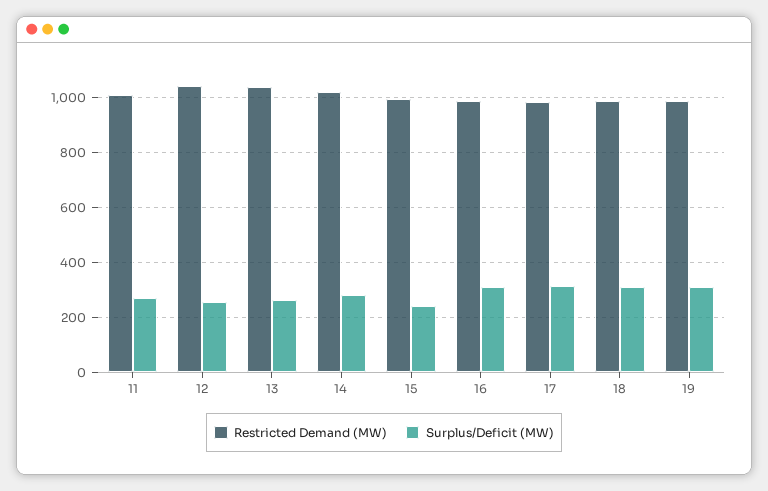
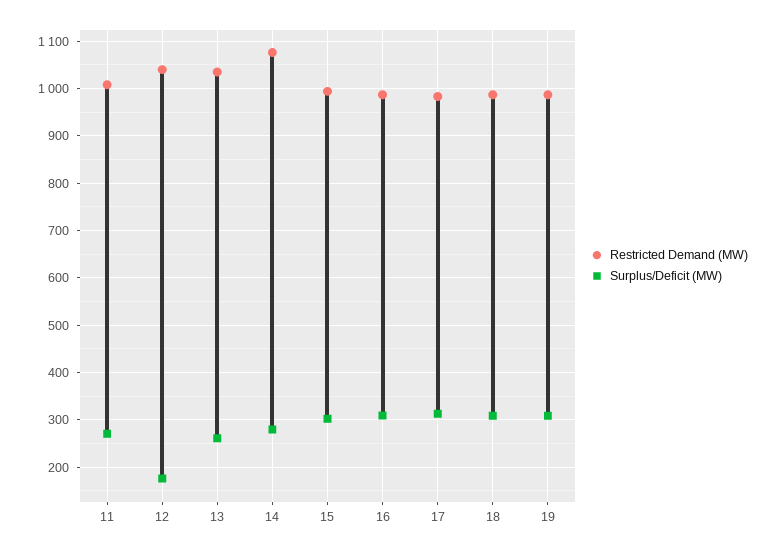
  {
    "Restricted Demand (MW)": {
      "11": 1000,
      "12": 1040,
      "13": 1040,
-     "14": 1025,
+     "14": 1080,
      "15": 1000,
      "16": 980,
      "17": 980,
      "18": 980,
      "19": 980
    },
    "Surplus/Deficit (MW)": {
      "11": 280,
-     "12": 250,
+     "12": 180,
      "13": 260,
      "14": 280,
-     "15": 250,
+     "15": 300,
      "16": 300,
      "17": 320,
      "18": 300,
      "19": 300
    }
  }

